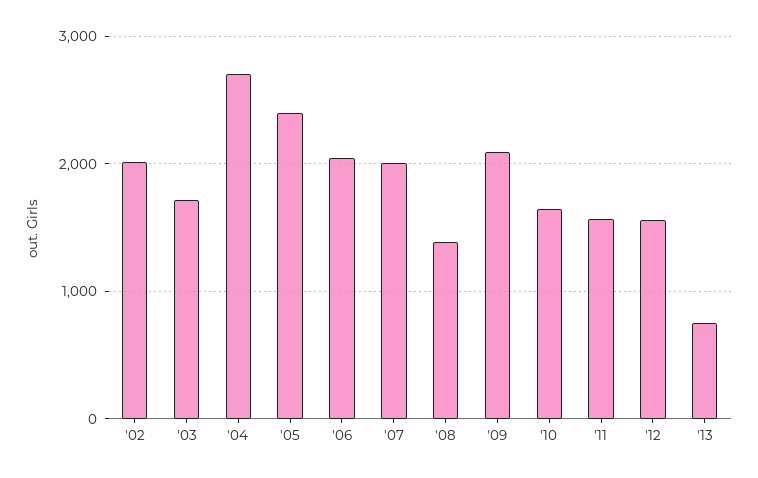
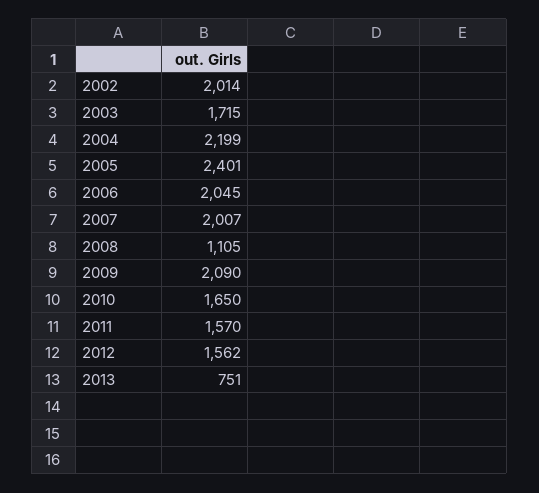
  {
    "'02": 2014,
    "'03": 1715,
-   "'04": 2700,
+   "'04": 2199,
    "'05": 2401,
    "'06": 2045,
    "'07": 2007,
-   "'08": 1400,
+   "'08": 1105,
    "'09": 2090,
    "'10": 1650,
    "'11": 1570,
    "'12": 1562,
    "'13": 751
  }

